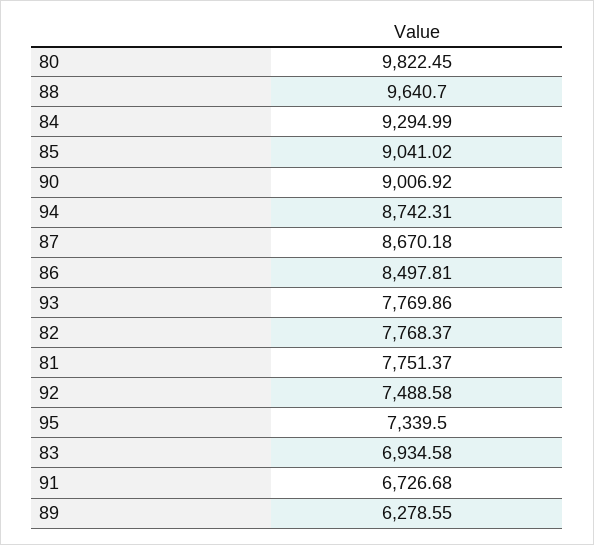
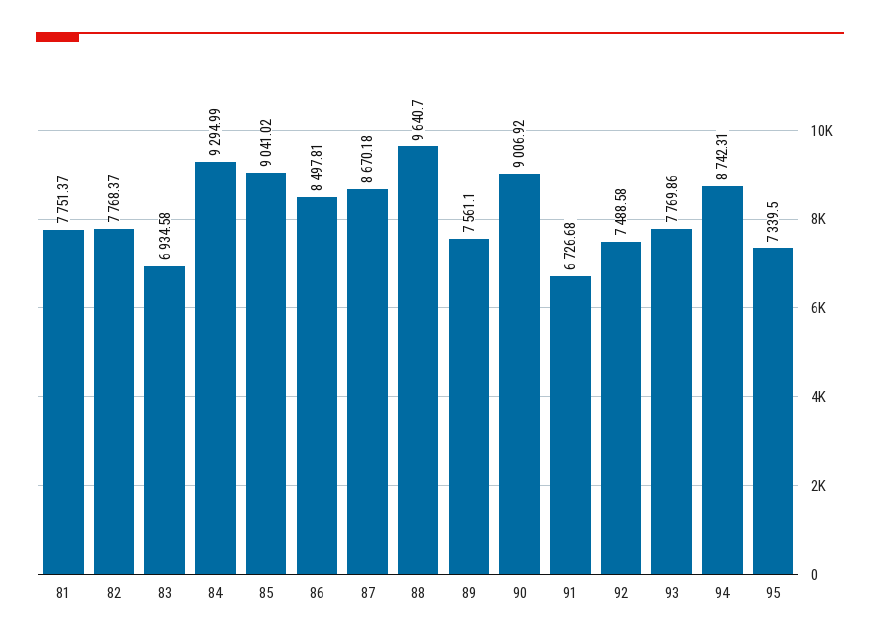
  {
-   "80": 9822.45,
    "88": 9640.7,
    "84": 9294.99,
    "85": 9041.02,
    "90": 9006.92,
    "94": 8742.31,
    "87": 8670.18,
    "86": 8497.81,
    "93": 7769.86,
    "82": 7768.37,
    "81": 7751.37,
    "92": 7488.58,
    "95": 7339.5,
    "83": 6934.58,
    "91": 6726.68,
-   "89": 6278.55
+   "89": 7561.1
  }

